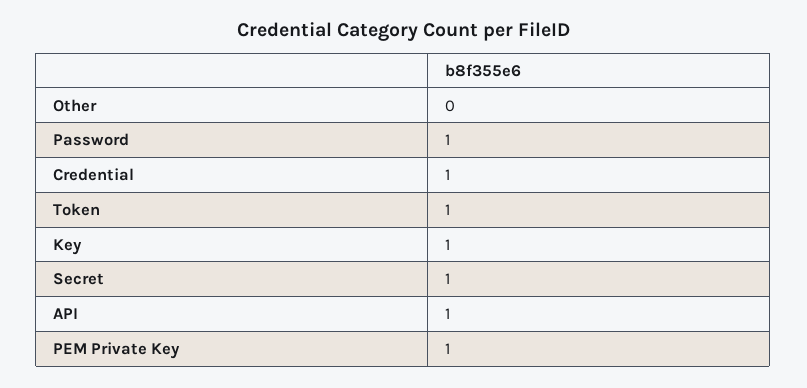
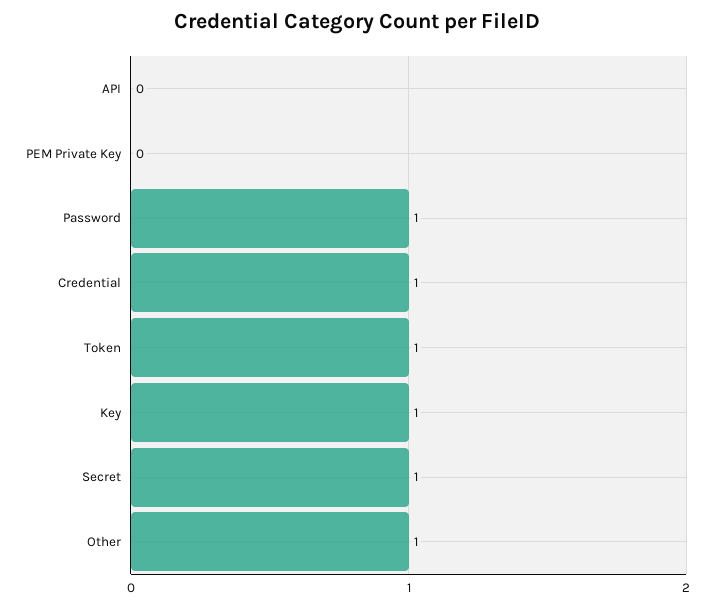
  {
-   "Other": 0,
+   "Other": 1,
    "Password": 1,
    "Credential": 1,
    "Token": 1,
    "Key": 1,
    "Secret": 1,
-   "API": 1,
+   "API": 0,
-   "PEM Private Key": 1
+   "PEM Private Key": 0
  }

